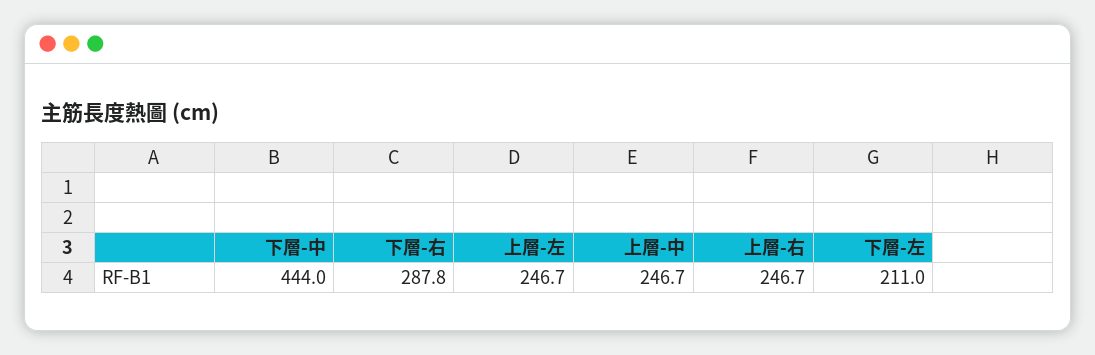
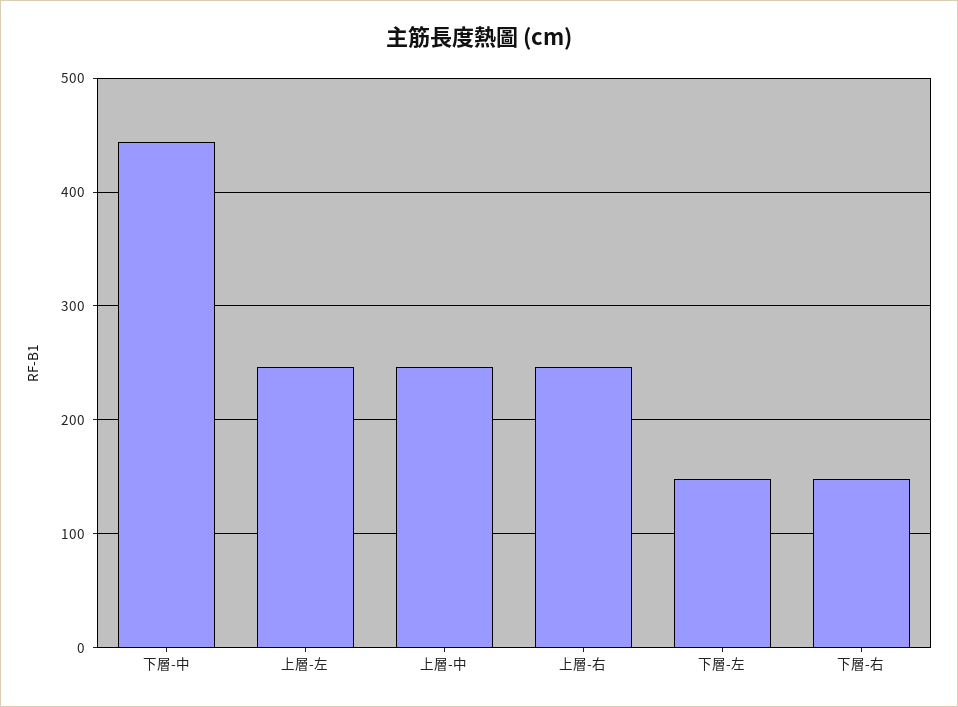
  {
    "下層-中": 444,
-   "下層-右": 287.8,
+   "下層-右": 150,
    "上層-左": 246.7,
    "上層-中": 246.7,
    "上層-右": 246.7,
-   "下層-左": 211
+   "下層-左": 150
  }

